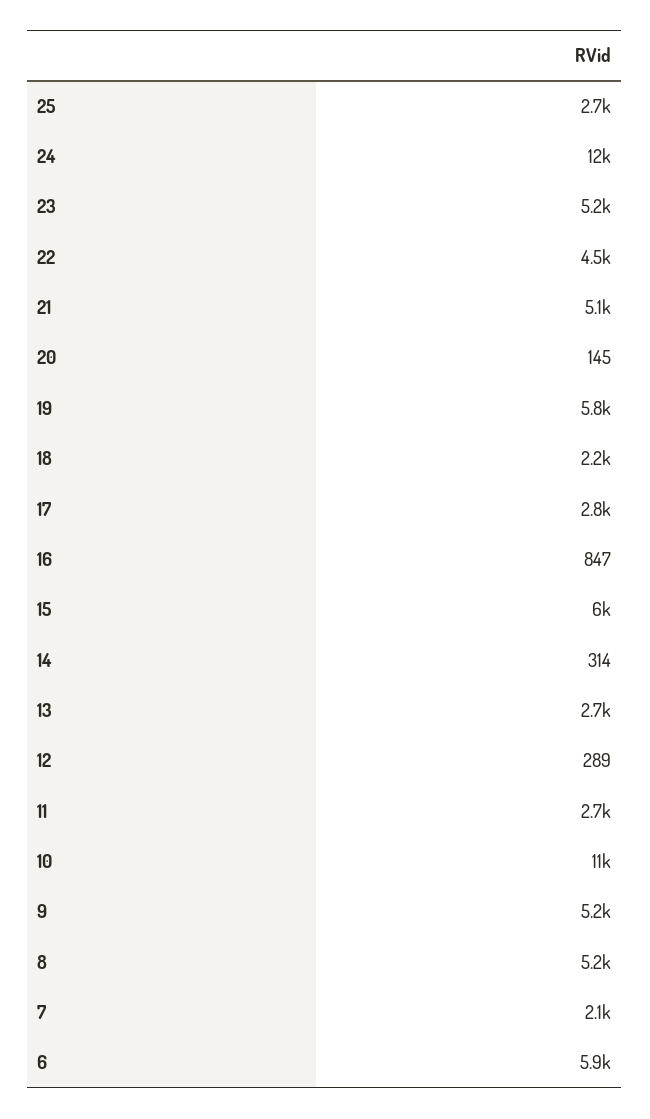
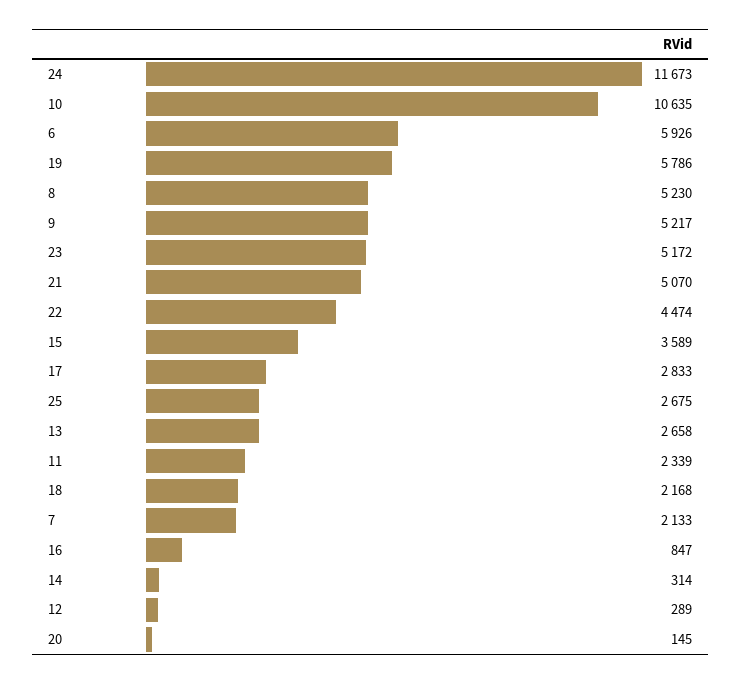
  {
    "25": 2675,
    "24": 11673,
    "23": 5172,
    "22": 4474,
    "21": 5070,
    "20": 145,
    "19": 5786,
    "18": 2168,
    "17": 2833,
    "16": 847,
-   "15": 6000,
+   "15": 3589,
    "14": 314,
    "13": 2658,
    "12": 289,
-   "11": 2700,
+   "11": 2339,
    "10": 10635,
    "9": 5217,
    "8": 5230,
    "7": 2133,
    "6": 5926
  }

